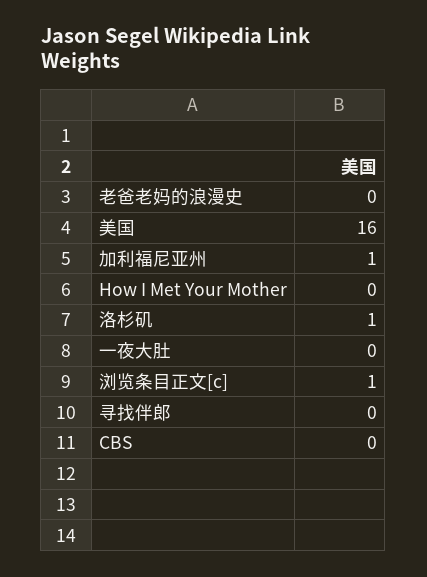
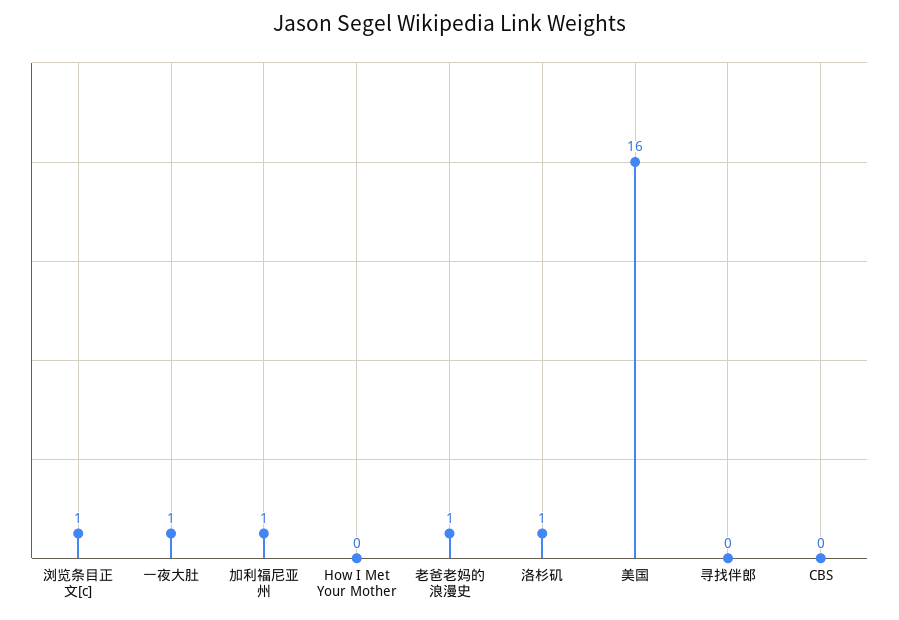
  {
-   "老爸老妈的浪漫史": 0,
+   "老爸老妈的浪漫史": 1,
    "美国": 16,
    "加利福尼亚州": 1,
    "How I Met Your Mother": 0,
    "洛杉矶": 1,
-   "一夜大肚": 0,
+   "一夜大肚": 1,
    "浏览条目正文[c]": 1,
    "寻找伴郎": 0,
    "CBS": 0
  }

